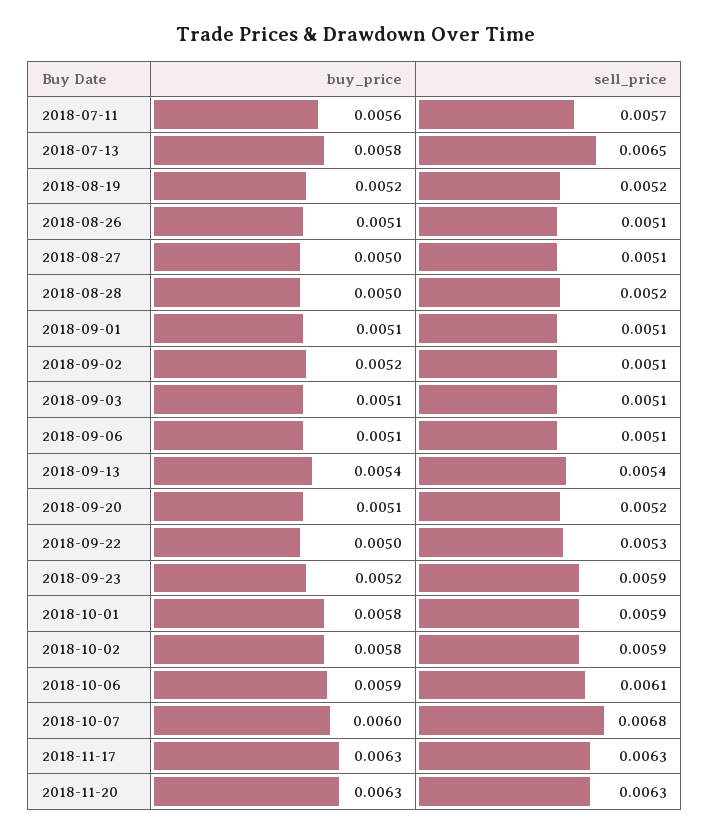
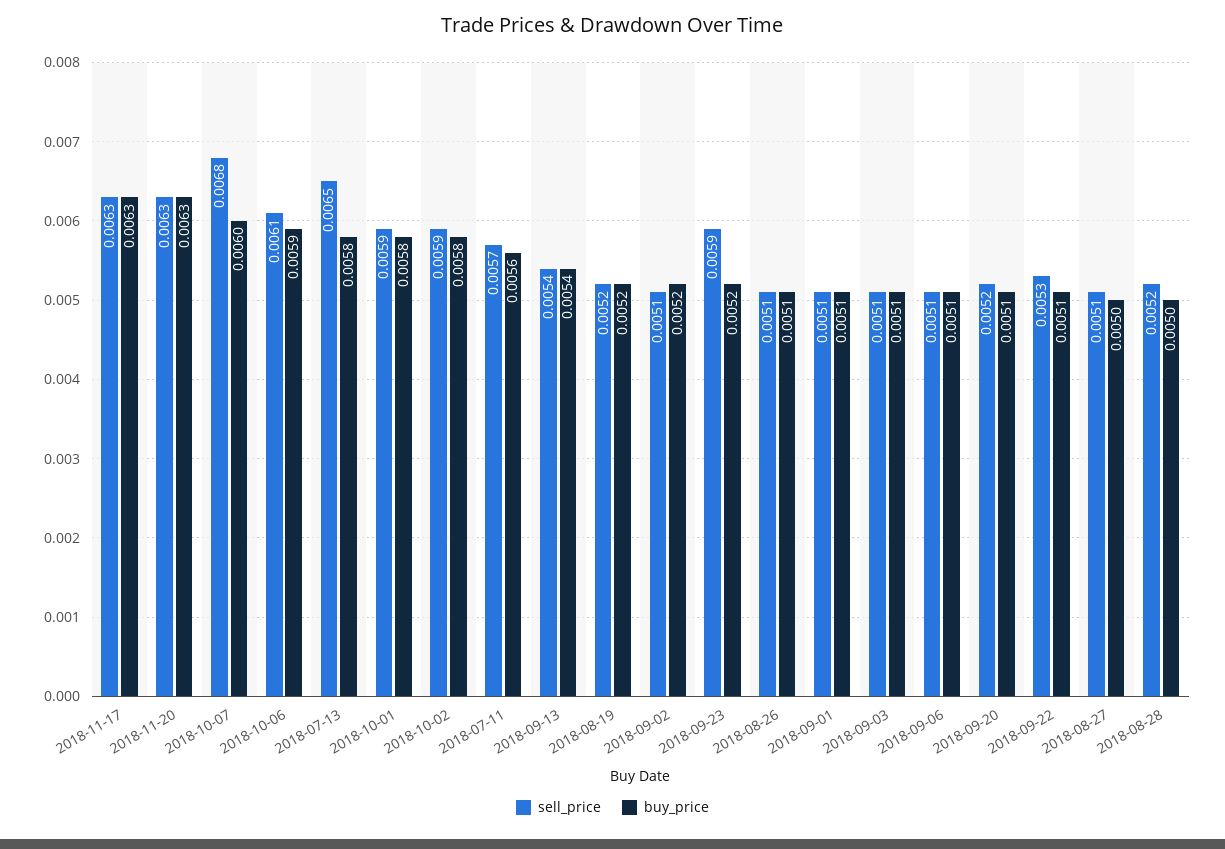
  {
    "buy_price": {
      "2018-07-11": 0.0056,
      "2018-07-13": 0.0058,
      "2018-08-19": 0.0052,
      "2018-08-26": 0.0051,
      "2018-08-27": 0.005,
      "2018-08-28": 0.005,
      "2018-09-01": 0.0051,
      "2018-09-02": 0.0052,
      "2018-09-03": 0.0051,
      "2018-09-06": 0.0051,
      "2018-09-13": 0.0054,
      "2018-09-20": 0.0051,
-     "2018-09-22": 0.005,
+     "2018-09-22": 0.0051,
      "2018-09-23": 0.0052,
      "2018-10-01": 0.0058,
      "2018-10-02": 0.0058,
      "2018-10-06": 0.0059,
      "2018-10-07": 0.006,
      "2018-11-17": 0.0063,
      "2018-11-20": 0.0063
    },
    "sell_price": {
      "2018-07-11": 0.0057,
      "2018-07-13": 0.0065,
      "2018-08-19": 0.0052,
      "2018-08-26": 0.0051,
      "2018-08-27": 0.0051,
      "2018-08-28": 0.0052,
      "2018-09-01": 0.0051,
      "2018-09-02": 0.0051,
      "2018-09-03": 0.0051,
      "2018-09-06": 0.0051,
      "2018-09-13": 0.0054,
      "2018-09-20": 0.0052,
      "2018-09-22": 0.0053,
      "2018-09-23": 0.0059,
      "2018-10-01": 0.0059,
      "2018-10-02": 0.0059,
      "2018-10-06": 0.0061,
      "2018-10-07": 0.0068,
      "2018-11-17": 0.0063,
      "2018-11-20": 0.0063
    }
  }

